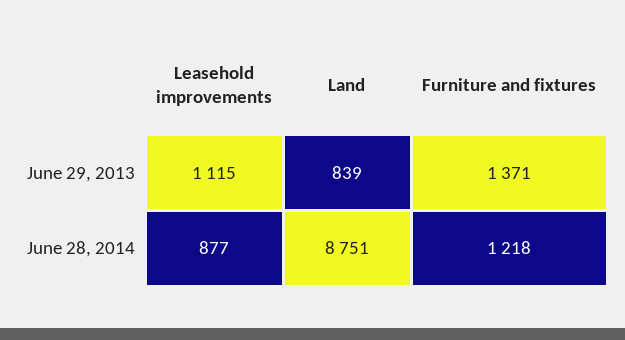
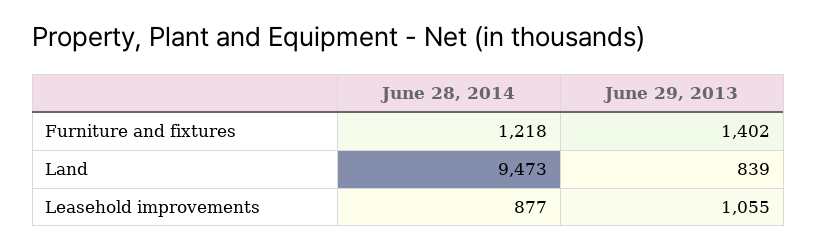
  {
    "Leasehold improvements": {
-     "June 29, 2013": 1115,
+     "June 29, 2013": 1055,
      "June 28, 2014": 877
    },
    "Land": {
      "June 29, 2013": 839,
-     "June 28, 2014": 8751
+     "June 28, 2014": 9473
    },
    "Furniture and fixtures": {
-     "June 29, 2013": 1371,
+     "June 29, 2013": 1402,
      "June 28, 2014": 1218
    }
  }

